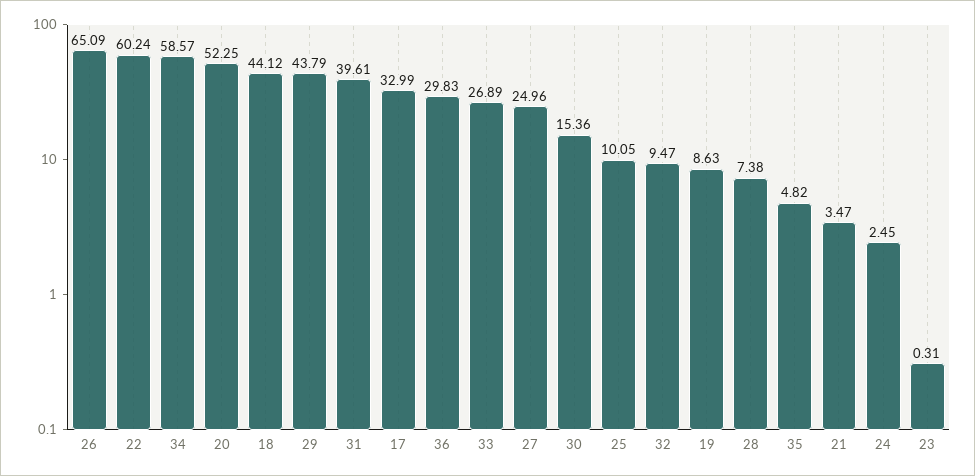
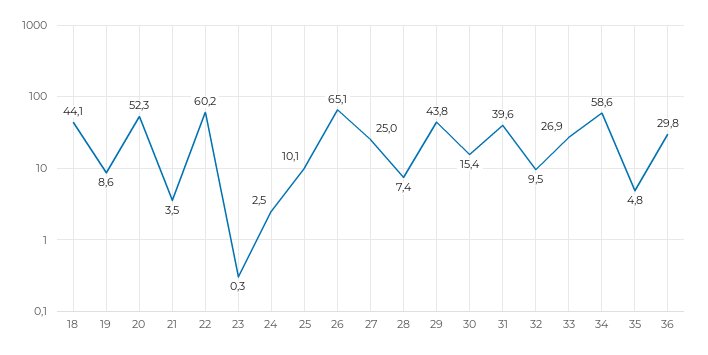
  {
    "26": 65.09,
    "22": 60.24,
    "34": 58.57,
    "20": 52.25,
    "18": 44.12,
    "29": 43.79,
    "31": 39.61,
-   "17": 32.99,
    "36": 29.83,
    "33": 26.89,
    "27": 24.96,
    "30": 15.36,
    "25": 10.05,
    "32": 9.47,
    "19": 8.63,
    "28": 7.38,
    "35": 4.82,
    "21": 3.47,
    "24": 2.45,
    "23": 0.31
  }

